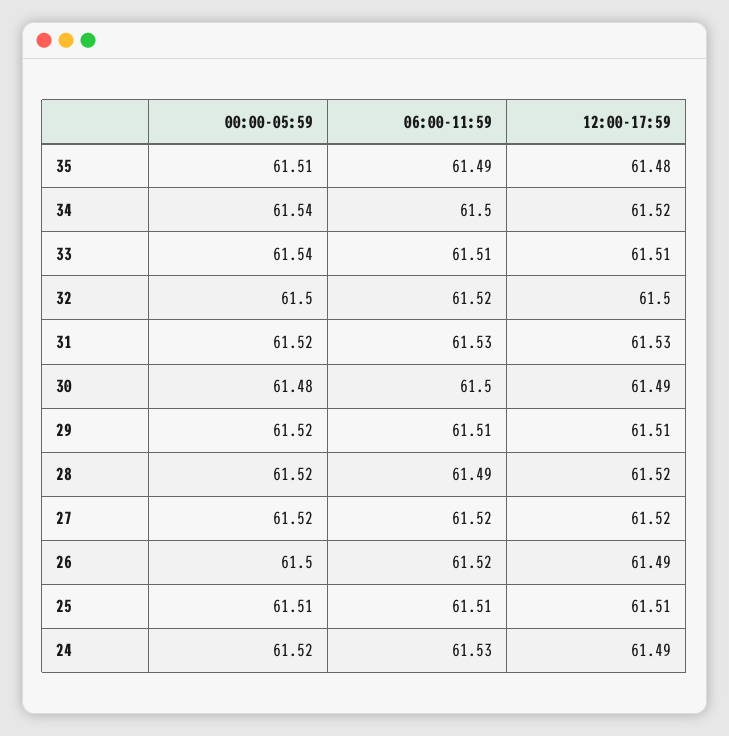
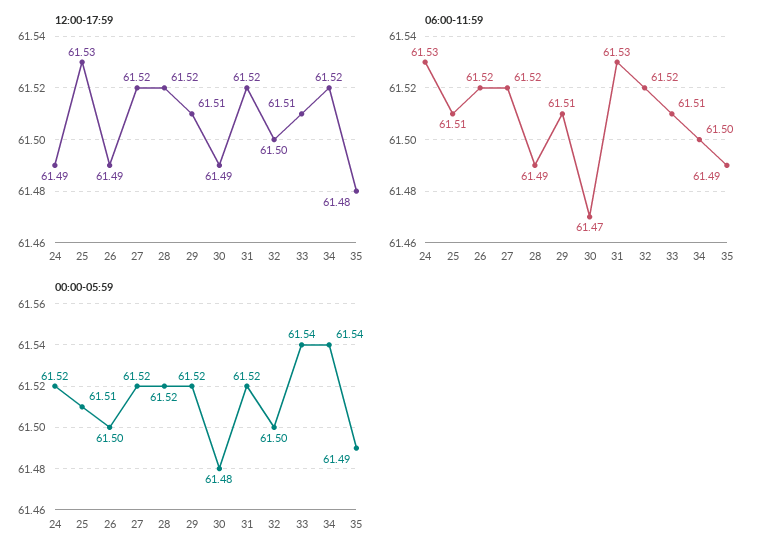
  {
    "00:00-05:59": {
-     "35": 61.51,
+     "35": 61.49,
      "34": 61.54,
      "33": 61.54,
      "32": 61.5,
      "31": 61.52,
      "30": 61.48,
      "29": 61.52,
      "28": 61.52,
      "27": 61.52,
      "26": 61.5,
      "25": 61.51,
      "24": 61.52
    },
    "06:00-11:59": {
      "35": 61.49,
      "34": 61.5,
      "33": 61.51,
      "32": 61.52,
      "31": 61.53,
-     "30": 61.5,
+     "30": 61.47,
      "29": 61.51,
      "28": 61.49,
      "27": 61.52,
      "26": 61.52,
      "25": 61.51,
      "24": 61.53
    },
    "12:00-17:59": {
      "35": 61.48,
      "34": 61.52,
      "33": 61.51,
      "32": 61.5,
-     "31": 61.53,
+     "31": 61.52,
      "30": 61.49,
      "29": 61.51,
      "28": 61.52,
      "27": 61.52,
      "26": 61.49,
-     "25": 61.51,
+     "25": 61.53,
      "24": 61.49
    }
  }

